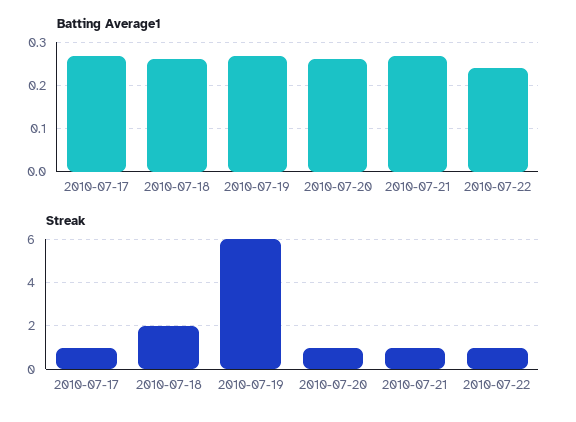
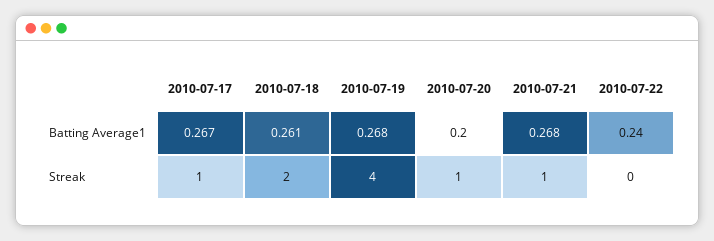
  {
    "Batting Average1": {
      "2010-07-17": 0.267,
      "2010-07-18": 0.261,
      "2010-07-19": 0.268,
-     "2010-07-20": 0.26,
+     "2010-07-20": 0.2,
      "2010-07-21": 0.268,
      "2010-07-22": 0.24
    },
    "Streak": {
      "2010-07-17": 1,
      "2010-07-18": 2,
-     "2010-07-19": 6,
+     "2010-07-19": 4,
      "2010-07-20": 1,
      "2010-07-21": 1,
-     "2010-07-22": 1
+     "2010-07-22": 0
    }
  }

